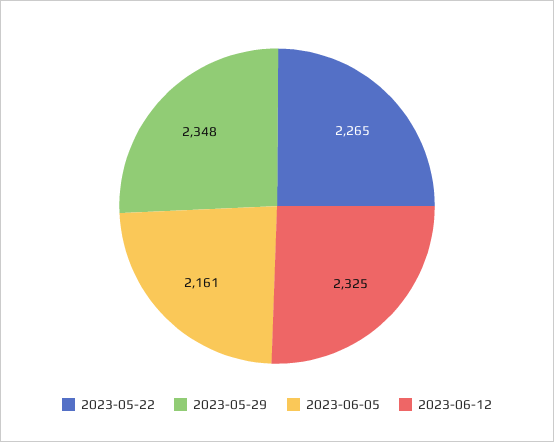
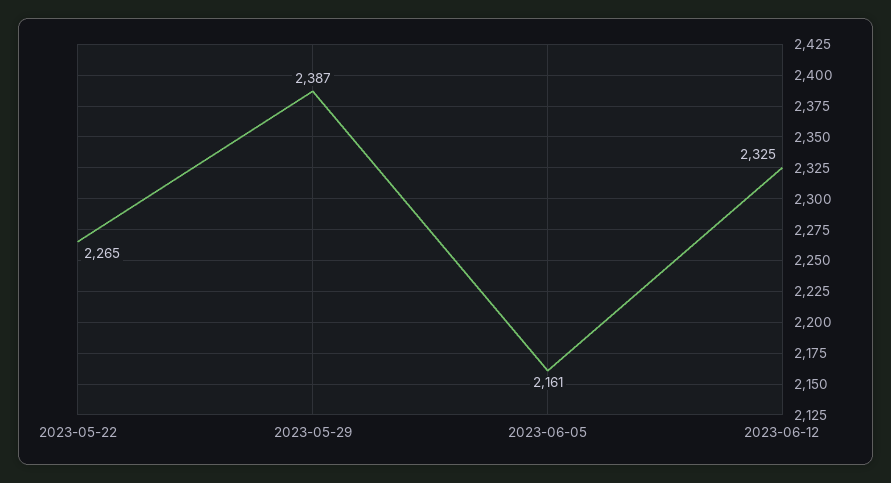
  {
    "2023-05-22": 2265,
-   "2023-05-29": 2348,
+   "2023-05-29": 2387,
    "2023-06-05": 2161,
    "2023-06-12": 2325
  }

